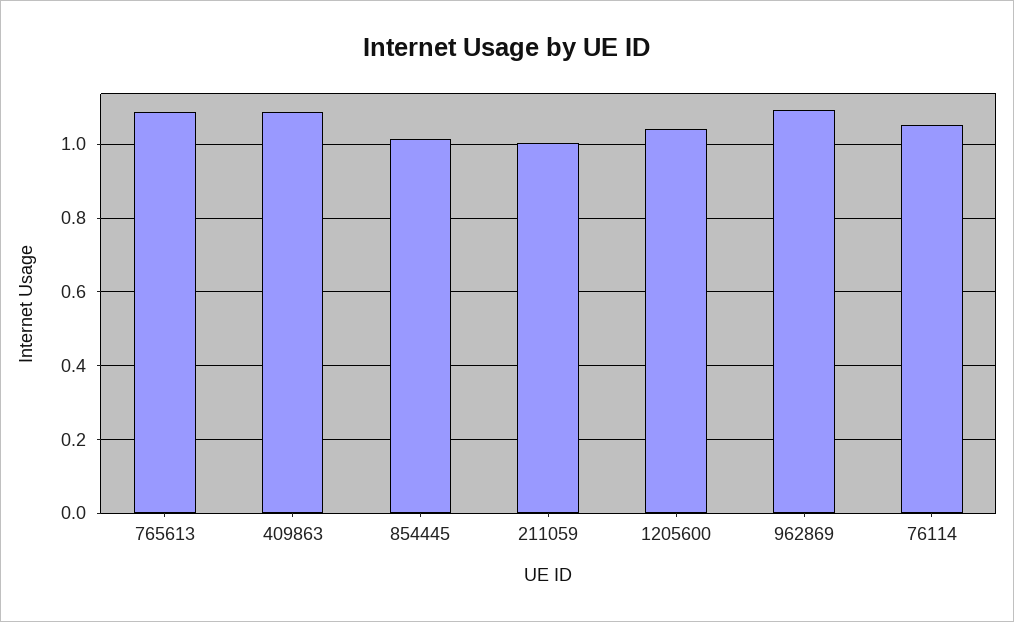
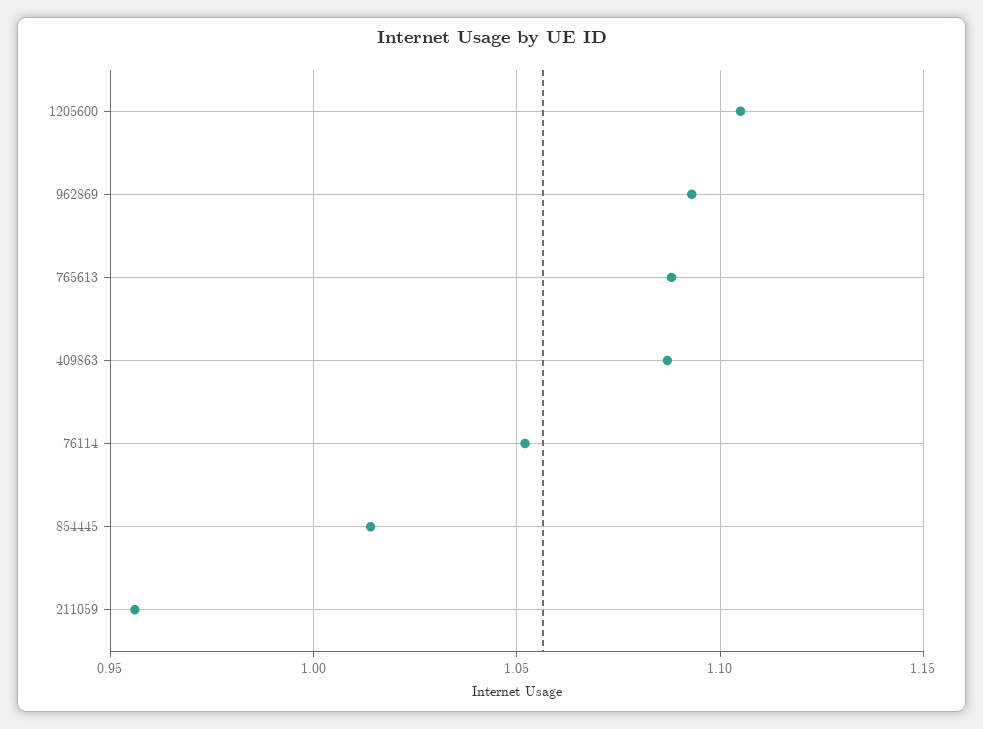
  {
    "765613": 1.09,
    "409863": 1.085,
    "854445": 1.015,
-   "211059": 1,
+   "211059": 0.955,
-   "1205600": 1.04,
+   "1205600": 1.105,
    "962869": 1.095,
    "76114": 1.05
  }

